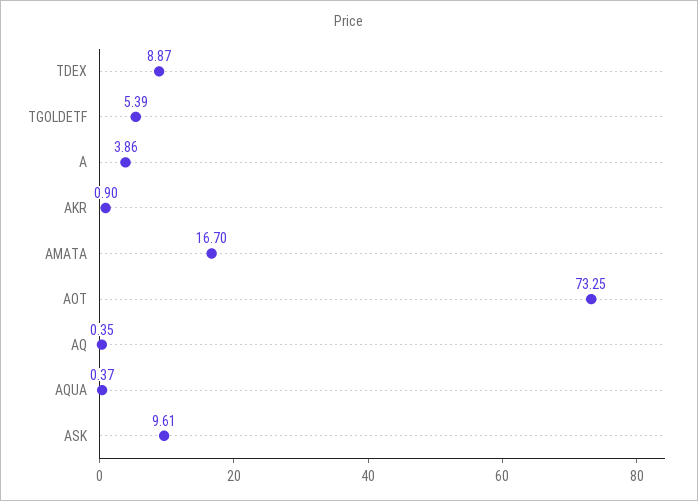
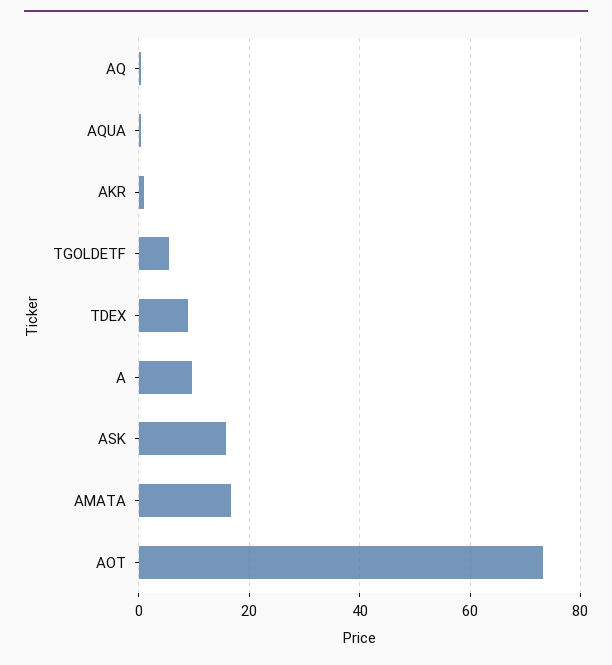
  {
    "TDEX": 8.87,
    "TGOLDETF": 5.39,
-   "A": 3.86,
+   "A": 10,
    "AKR": 0.9,
    "AMATA": 16.7,
    "AOT": 73.25,
    "AQ": 0.35,
    "AQUA": 0.37,
-   "ASK": 9.61
+   "ASK": 16
  }

